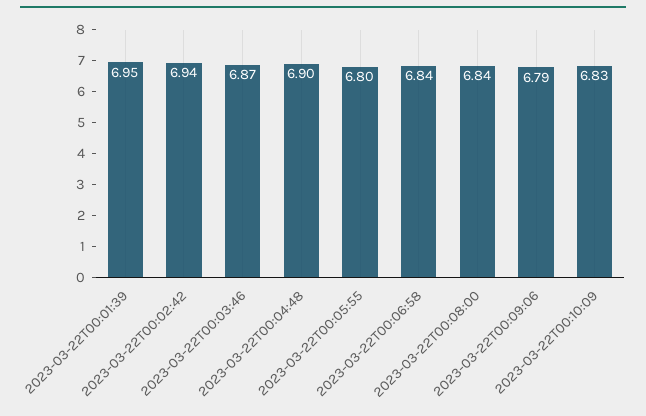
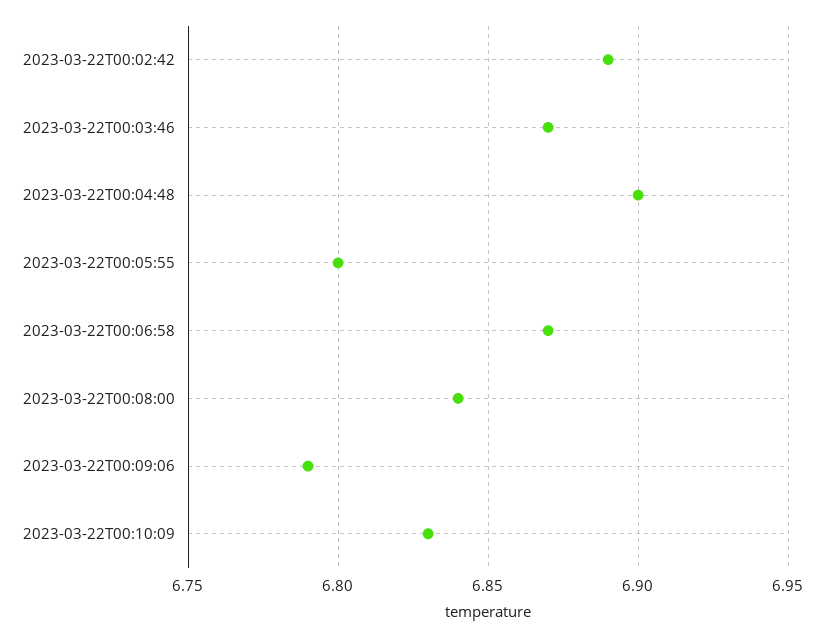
  {
-   "2023-03-22T00:01:39": 6.95,
-   "2023-03-22T00:02:42": 6.94,
+   "2023-03-22T00:02:42": 6.89,
    "2023-03-22T00:03:46": 6.87,
    "2023-03-22T00:04:48": 6.9,
    "2023-03-22T00:05:55": 6.8,
-   "2023-03-22T00:06:58": 6.84,
+   "2023-03-22T00:06:58": 6.87,
    "2023-03-22T00:08:00": 6.84,
    "2023-03-22T00:09:06": 6.79,
    "2023-03-22T00:10:09": 6.83
  }

